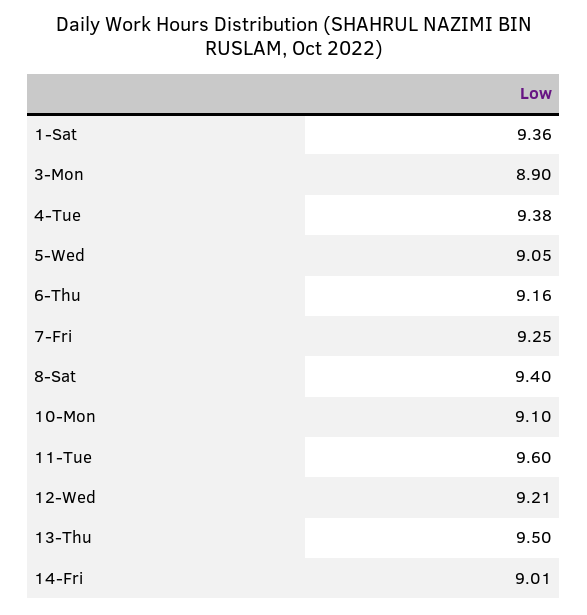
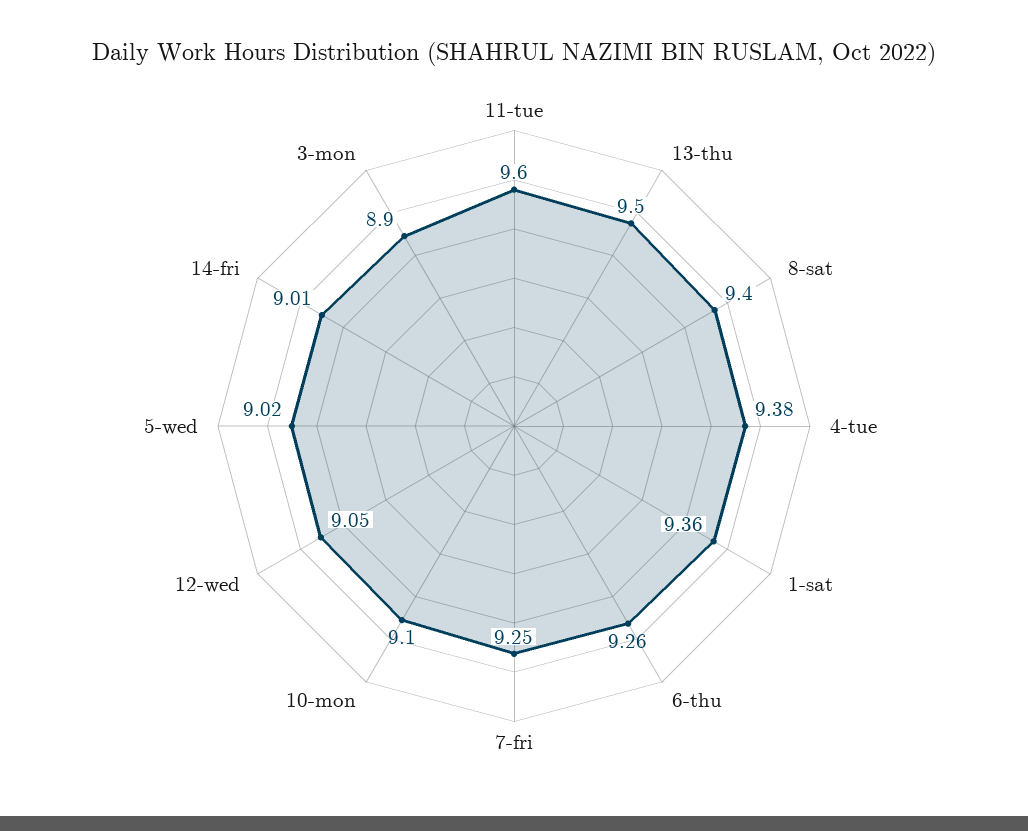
  {
    "1-Sat": 9.36,
    "3-Mon": 8.9,
    "4-Tue": 9.38,
-   "5-Wed": 9.05,
+   "5-Wed": 9.02,
-   "6-Thu": 9.16,
+   "6-Thu": 9.26,
    "7-Fri": 9.25,
    "8-Sat": 9.4,
    "10-Mon": 9.1,
    "11-Tue": 9.6,
-   "12-Wed": 9.21,
+   "12-Wed": 9.05,
    "13-Thu": 9.5,
    "14-Fri": 9.01
  }

